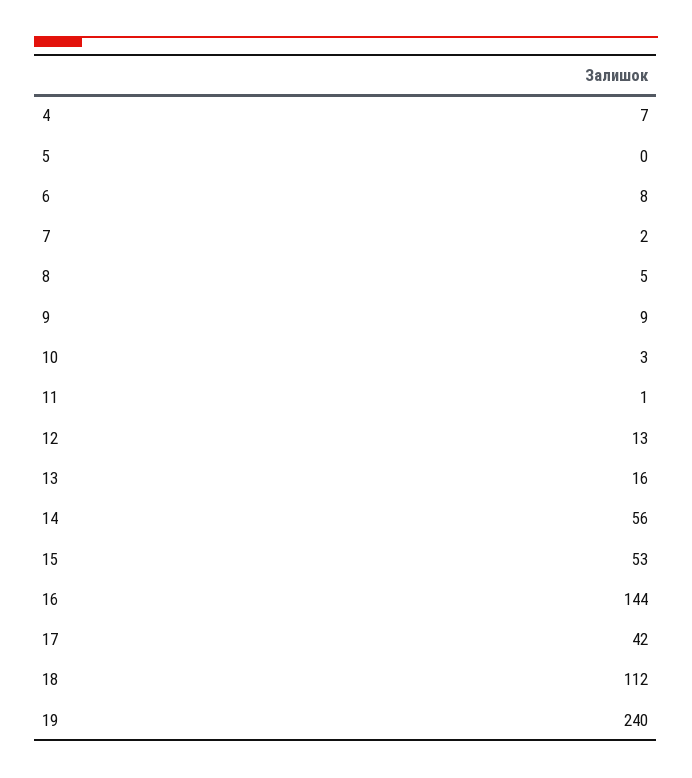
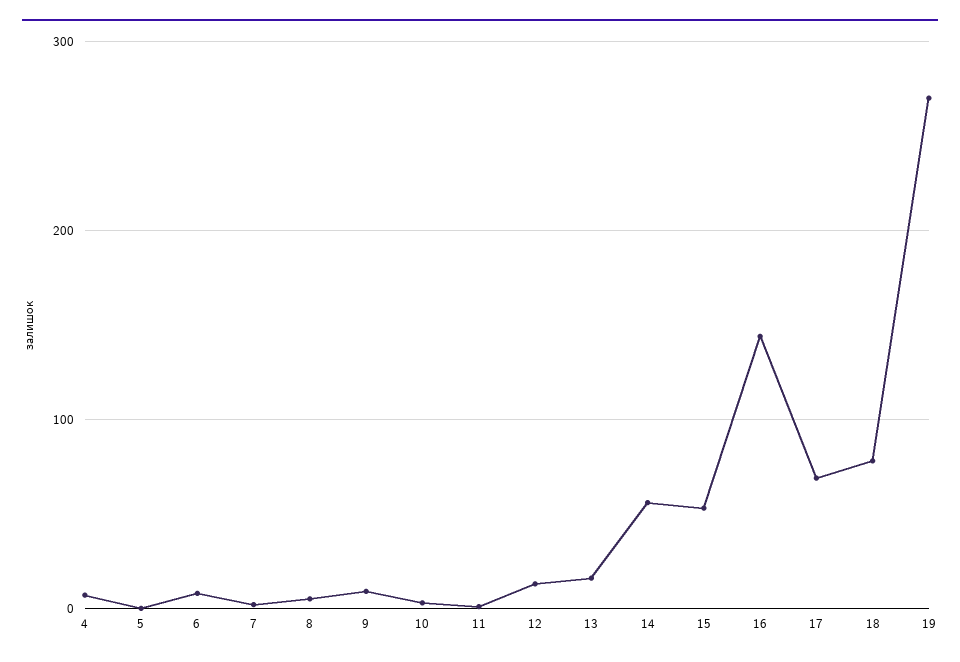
  {
    "4": 7,
    "5": 0,
    "6": 8,
    "7": 2,
    "8": 5,
    "9": 9,
    "10": 3,
    "11": 1,
    "12": 13,
    "13": 16,
    "14": 56,
    "15": 53,
    "16": 144,
-   "17": 42,
+   "17": 70,
-   "18": 112,
+   "18": 80,
-   "19": 240
+   "19": 270
  }

